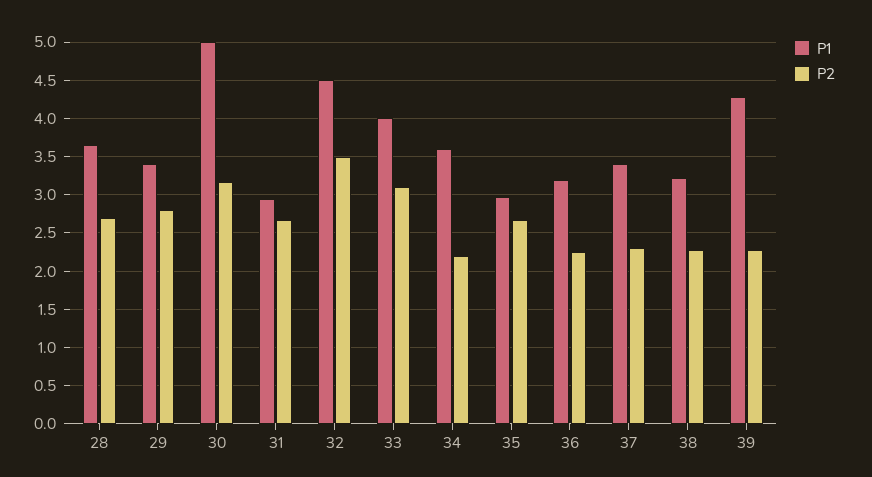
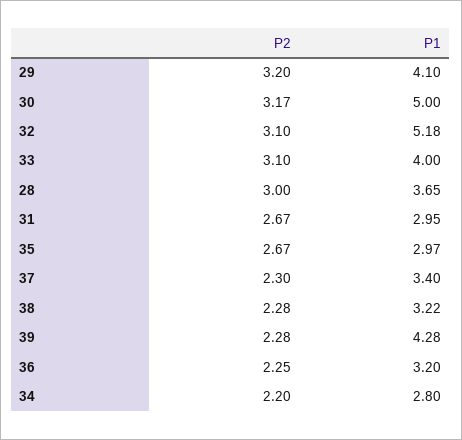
  {
    "P1": {
      "28": 3.65,
-     "29": 3.4,
+     "29": 4.1,
      "30": 5,
      "31": 2.95,
-     "32": 4.5,
+     "32": 5.18,
      "33": 4,
-     "34": 3.6,
+     "34": 2.8,
      "35": 2.97,
      "36": 3.2,
      "37": 3.4,
      "38": 3.22,
      "39": 4.28
    },
    "P2": {
-     "28": 2.7,
+     "28": 3,
-     "29": 2.8,
+     "29": 3.2,
      "30": 3.17,
      "31": 2.67,
-     "32": 3.5,
+     "32": 3.1,
      "33": 3.1,
      "34": 2.2,
      "35": 2.67,
      "36": 2.25,
      "37": 2.3,
      "38": 2.28,
      "39": 2.28
    }
  }

